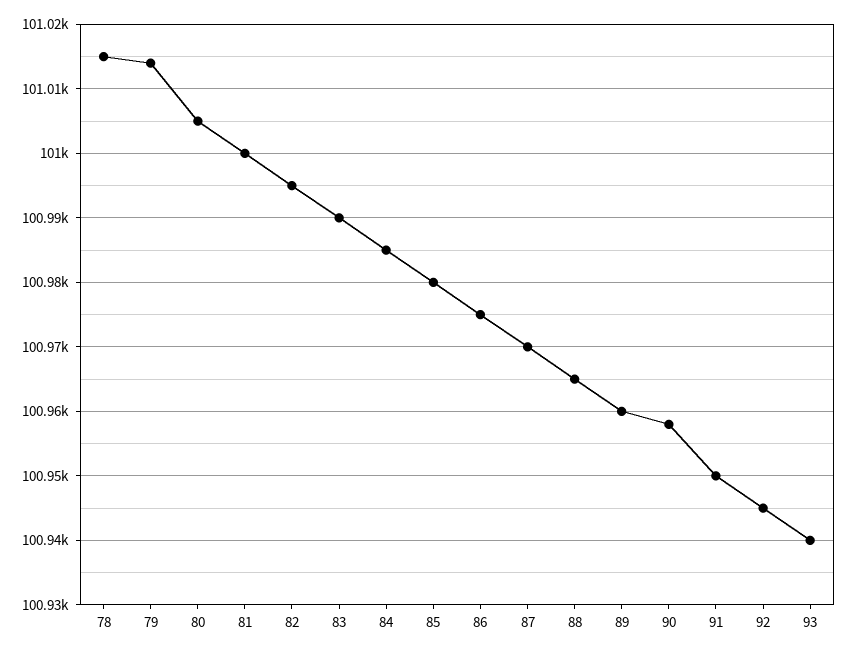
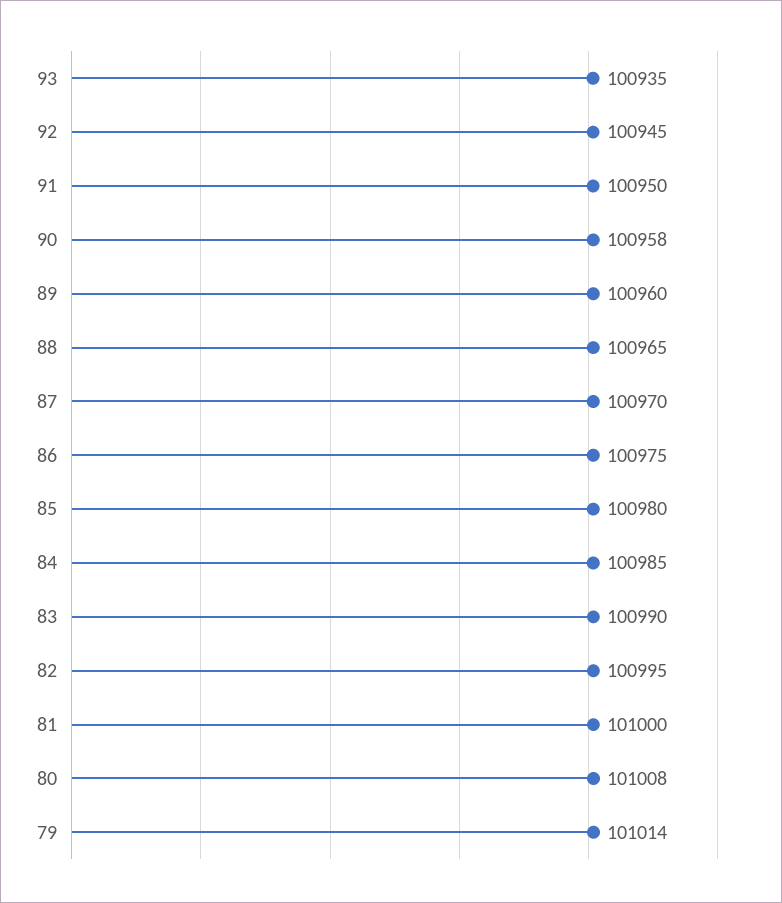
  {
-   "78": 101015,
    "79": 101014,
-   "80": 101005,
+   "80": 101008,
    "81": 101000,
    "82": 100995,
    "83": 100990,
    "84": 100985,
    "85": 100980,
    "86": 100975,
    "87": 100970,
    "88": 100965,
    "89": 100960,
    "90": 100958,
    "91": 100950,
    "92": 100945,
-   "93": 100940
+   "93": 100935
  }

